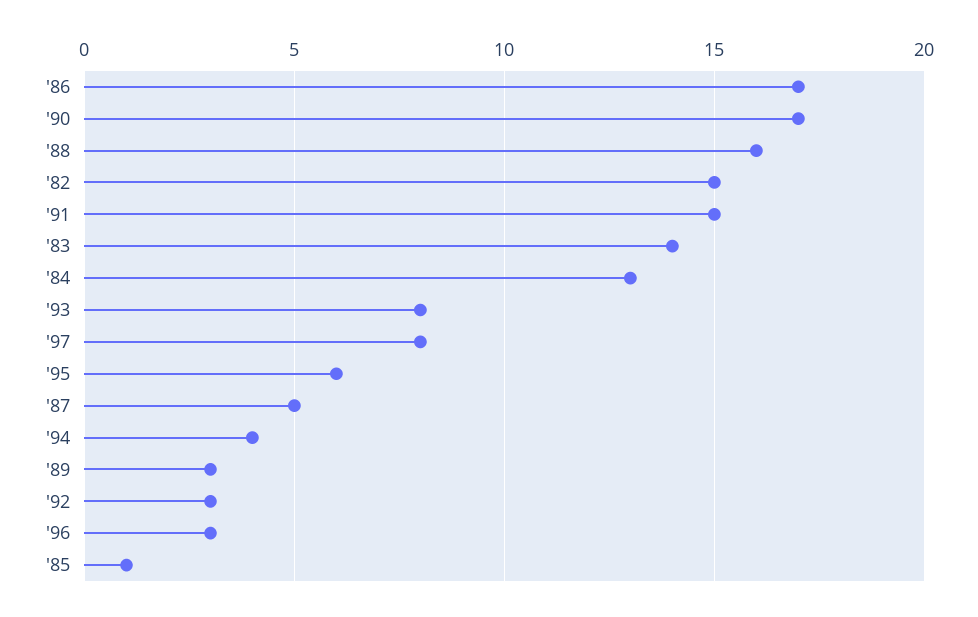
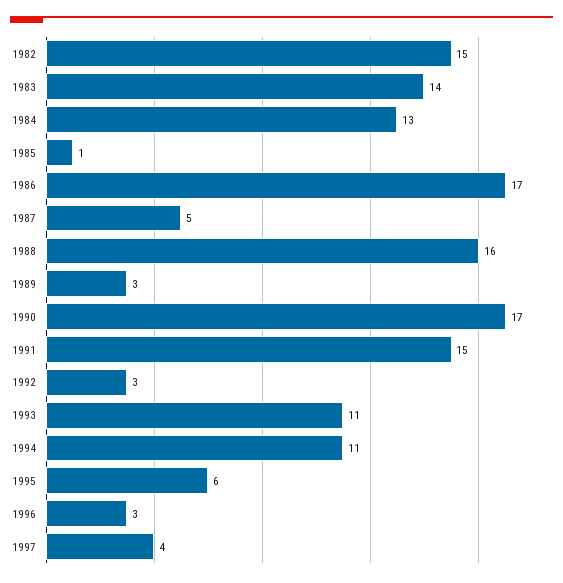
  {
    "'86": 17,
    "'90": 17,
    "'88": 16,
    "'82": 15,
    "'91": 15,
    "'83": 14,
    "'84": 13,
-   "'93": 8,
+   "'93": 11,
-   "'97": 8,
+   "'97": 4,
    "'95": 6,
    "'87": 5,
-   "'94": 4,
+   "'94": 11,
    "'89": 3,
    "'92": 3,
    "'96": 3,
    "'85": 1
  }

